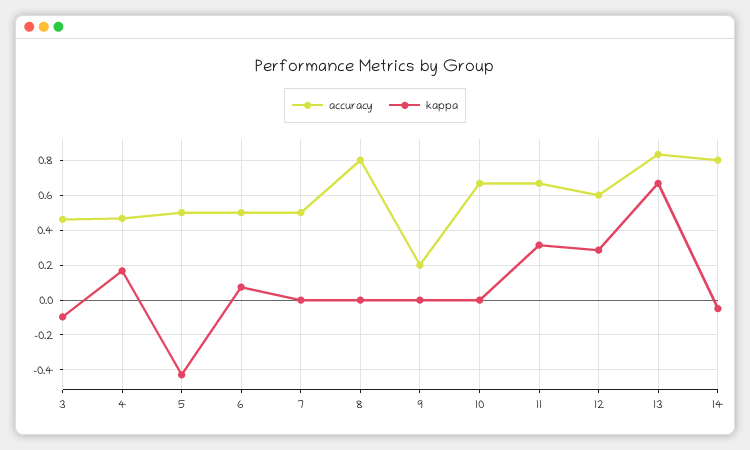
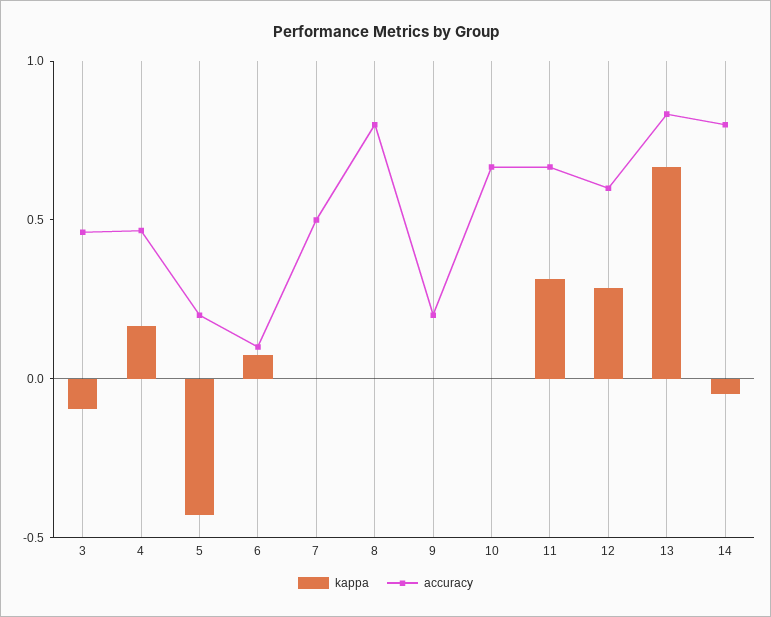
  {
    "accuracy": {
      "3": 0.45,
      "4": 0.45,
-     "5": 0.5,
+     "5": 0.2,
-     "6": 0.5,
+     "6": 0.1,
      "7": 0.5,
      "8": 0.8,
      "9": 0.2,
      "10": 0.65,
      "11": 0.65,
      "12": 0.6,
      "13": 0.85,
      "14": 0.8
    },
    "kappa": {
      "3": -0.1,
      "4": 0.15,
      "5": -0.45,
      "6": 0.05,
      "7": 0,
      "8": 0,
      "9": 0,
      "10": 0,
      "11": 0.3,
      "12": 0.3,
      "13": 0.65,
      "14": -0.05
    }
  }

